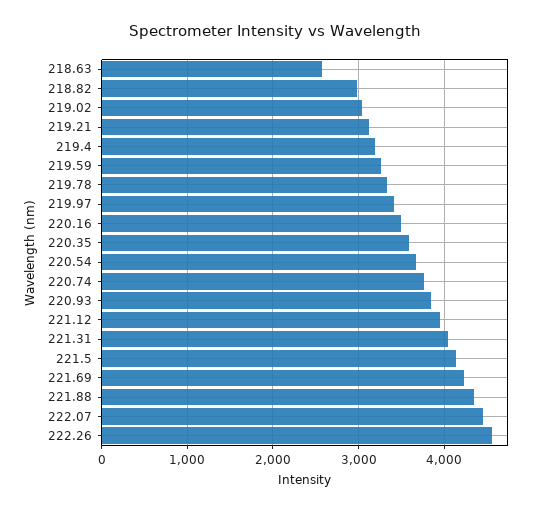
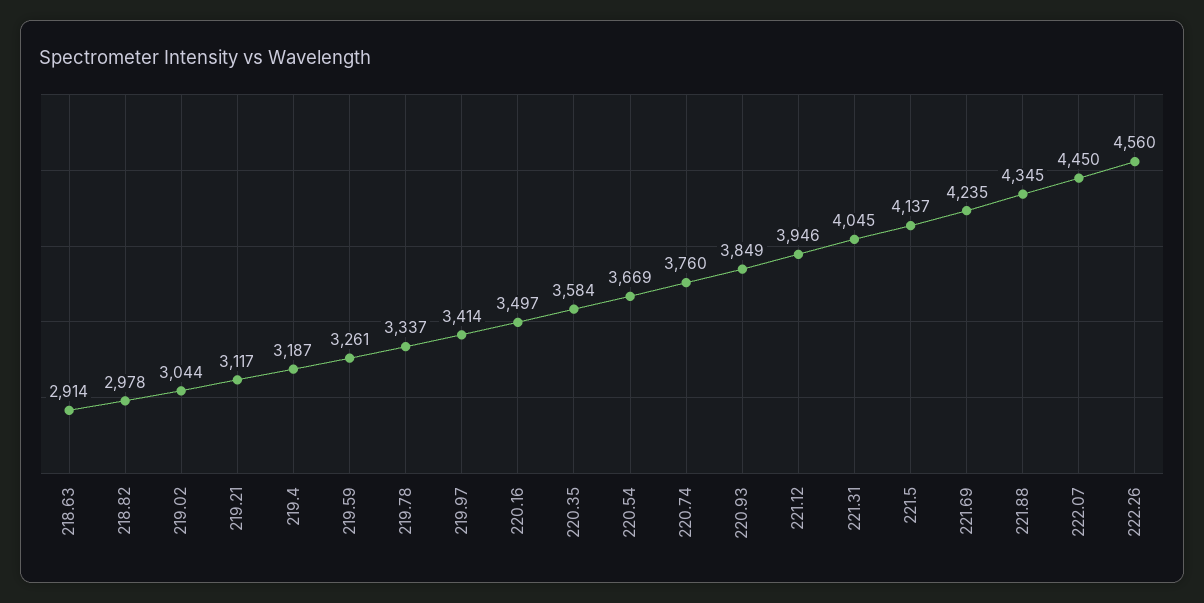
  {
-   "218.63": 2600,
+   "218.63": 2914,
    "218.82": 2978,
    "219.02": 3044,
    "219.21": 3117,
    "219.4": 3187,
    "219.59": 3261,
    "219.78": 3337,
    "219.97": 3414,
    "220.16": 3497,
    "220.35": 3584,
    "220.54": 3669,
    "220.74": 3760,
    "220.93": 3849,
    "221.12": 3946,
    "221.31": 4045,
    "221.5": 4137,
    "221.69": 4235,
    "221.88": 4345,
    "222.07": 4450,
    "222.26": 4560
  }

